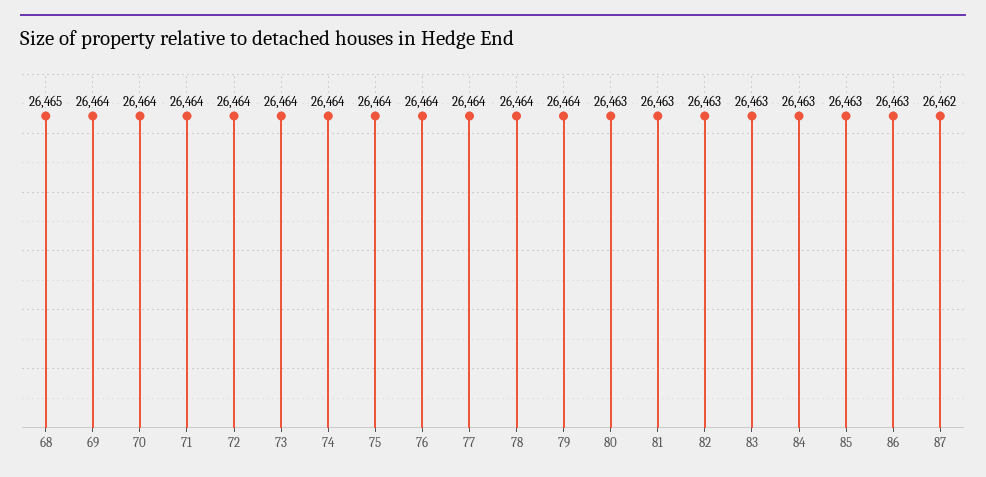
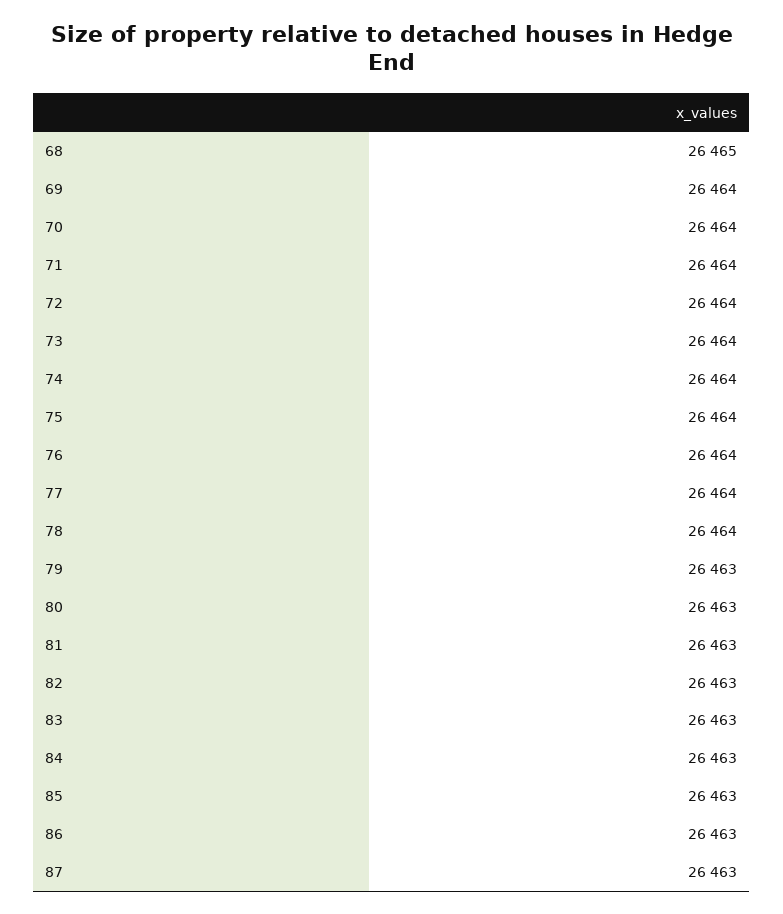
  {
    "68": 26465,
    "69": 26464,
    "70": 26464,
    "71": 26464,
    "72": 26464,
    "73": 26464,
    "74": 26464,
    "75": 26464,
    "76": 26464,
    "77": 26464,
    "78": 26464,
-   "79": 26464,
+   "79": 26463,
    "80": 26463,
    "81": 26463,
    "82": 26463,
    "83": 26463,
    "84": 26463,
    "85": 26463,
    "86": 26463,
-   "87": 26462
+   "87": 26463
  }

